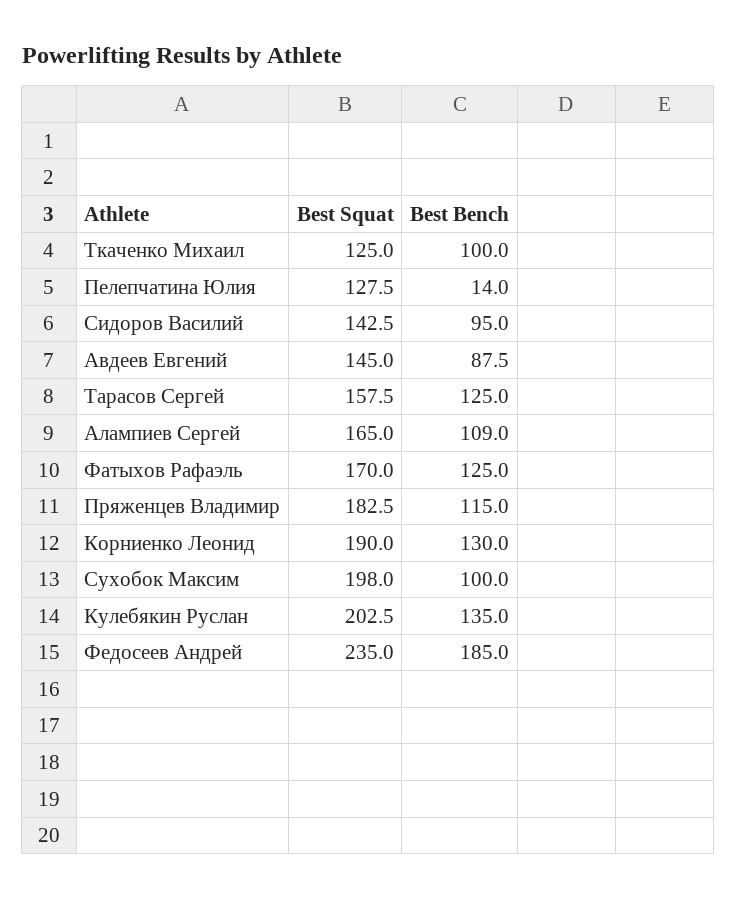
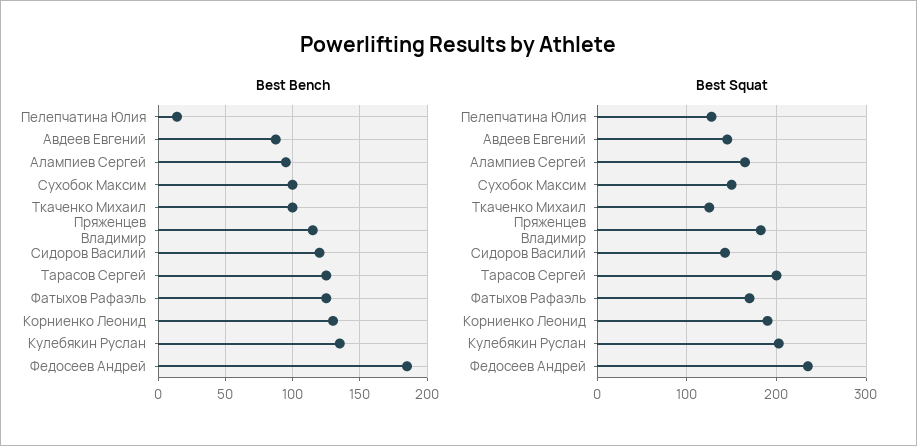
  {
    "Best Squat": {
      "Ткаченко Михаил": 125,
      "Пелепчатина Юлия": 127.5,
      "Сидоров Василий": 142.5,
      "Авдеев Евгений": 145,
-     "Тарасов Сергей": 157.5,
+     "Тарасов Сергей": 200,
      "Алампиев Сергей": 165,
      "Фатыхов Рафаэль": 170,
      "Пряженцев Владимир": 182.5,
      "Корниенко Леонид": 190,
-     "Сухобок Максим": 198,
+     "Сухобок Максим": 150,
      "Кулебякин Руслан": 202.5,
      "Федосеев Андрей": 235
    },
    "Best Bench": {
      "Ткаченко Михаил": 100,
      "Пелепчатина Юлия": 14,
-     "Сидоров Василий": 95,
+     "Сидоров Василий": 120,
      "Авдеев Евгений": 87.5,
      "Тарасов Сергей": 125,
-     "Алампиев Сергей": 109,
+     "Алампиев Сергей": 95,
      "Фатыхов Рафаэль": 125,
      "Пряженцев Владимир": 115,
      "Корниенко Леонид": 130,
      "Сухобок Максим": 100,
      "Кулебякин Руслан": 135,
      "Федосеев Андрей": 185
    }
  }

